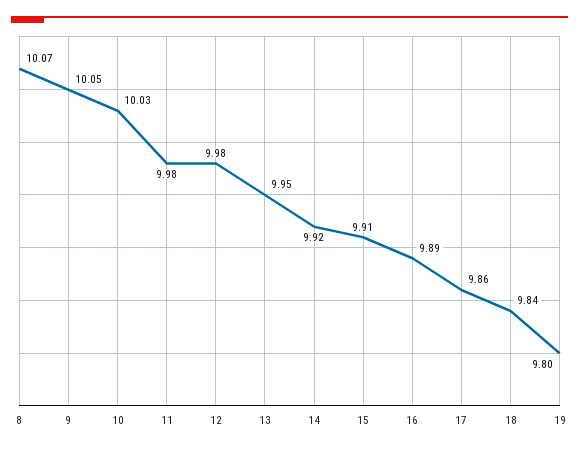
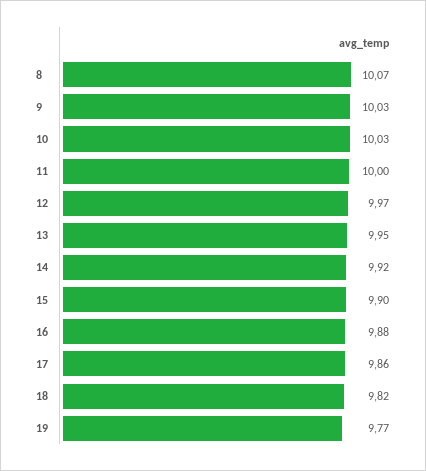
  {
    "8": 10.07,
-   "9": 10.05,
+   "9": 10.03,
    "10": 10.03,
-   "11": 9.98,
+   "11": 10,
-   "12": 9.98,
+   "12": 9.97,
    "13": 9.95,
    "14": 9.92,
-   "15": 9.91,
+   "15": 9.9,
-   "16": 9.89,
+   "16": 9.88,
    "17": 9.86,
-   "18": 9.84,
+   "18": 9.82,
-   "19": 9.8
+   "19": 9.77
  }

